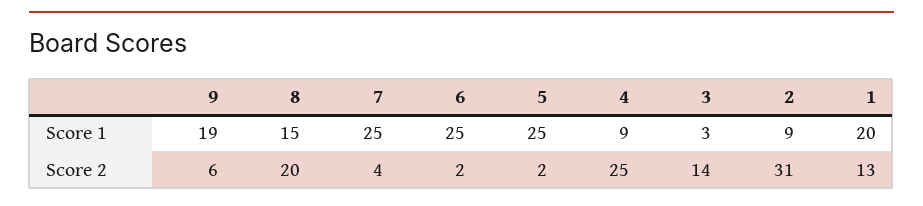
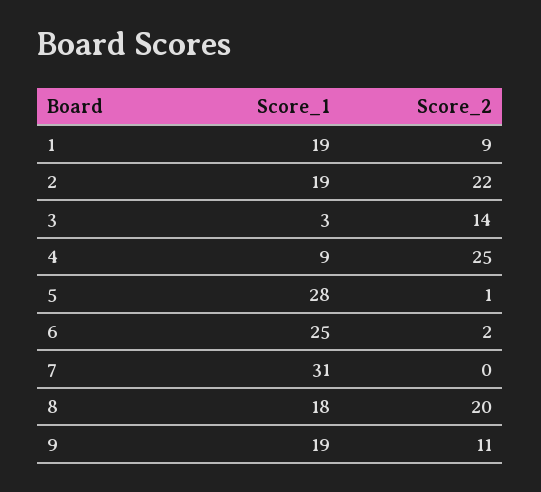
  {
    "9": {
      "Score 1": 19,
-     "Score 2": 6
+     "Score 2": 11
    },
    "8": {
-     "Score 1": 15,
+     "Score 1": 18,
      "Score 2": 20
    },
    "7": {
-     "Score 1": 25,
+     "Score 1": 31,
-     "Score 2": 4
+     "Score 2": 0
    },
    "6": {
      "Score 1": 25,
      "Score 2": 2
    },
    "5": {
-     "Score 1": 25,
+     "Score 1": 28,
-     "Score 2": 2
+     "Score 2": 1
    },
    "4": {
      "Score 1": 9,
      "Score 2": 25
    },
    "3": {
      "Score 1": 3,
      "Score 2": 14
    },
    "2": {
-     "Score 1": 9,
+     "Score 1": 19,
-     "Score 2": 31
+     "Score 2": 22
    },
    "1": {
-     "Score 1": 20,
+     "Score 1": 19,
-     "Score 2": 13
+     "Score 2": 9
    }
  }

